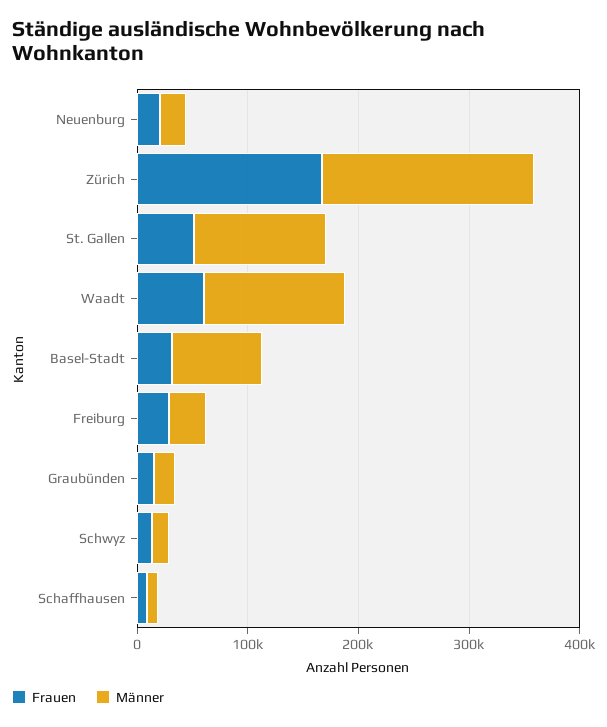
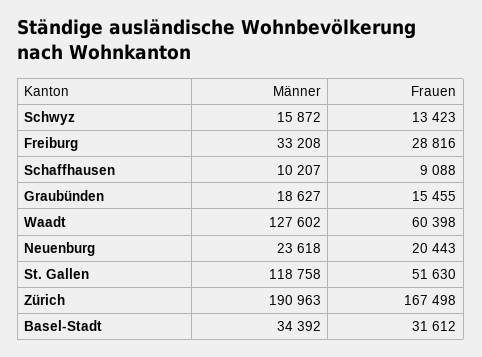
  {
    "Frauen": {
      "Neuenburg": 20443,
      "Zürich": 167498,
      "St. Gallen": 51630,
      "Waadt": 60398,
      "Basel-Stadt": 31612,
      "Freiburg": 28816,
      "Graubünden": 15455,
      "Schwyz": 13423,
      "Schaffhausen": 9088
    },
    "Männer": {
      "Neuenburg": 23618,
      "Zürich": 190963,
      "St. Gallen": 118758,
      "Waadt": 127602,
-     "Basel-Stadt": 80000,
+     "Basel-Stadt": 34392,
      "Freiburg": 33208,
      "Graubünden": 18627,
      "Schwyz": 15872,
      "Schaffhausen": 10207
    }
  }

